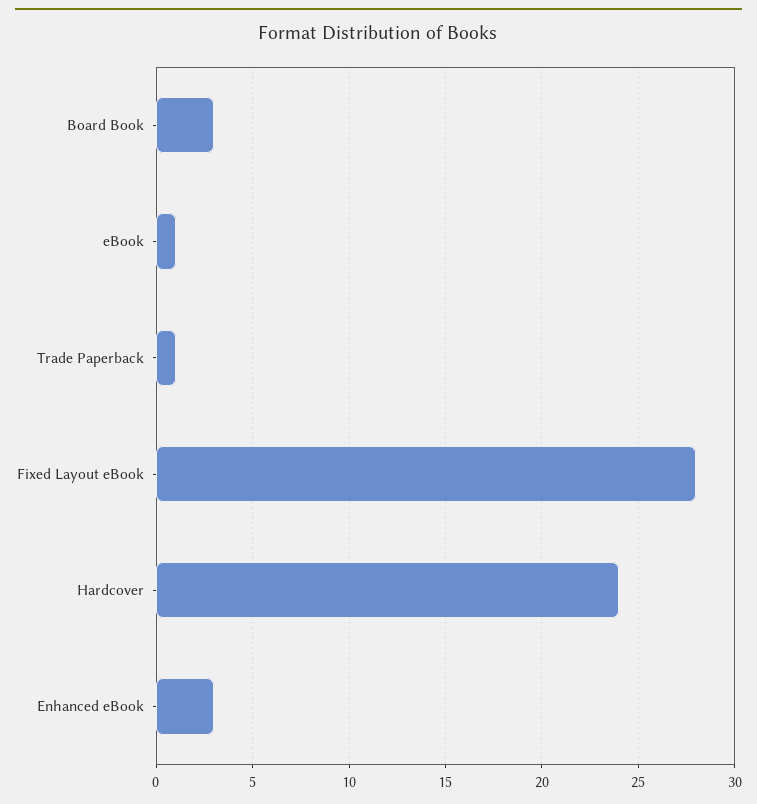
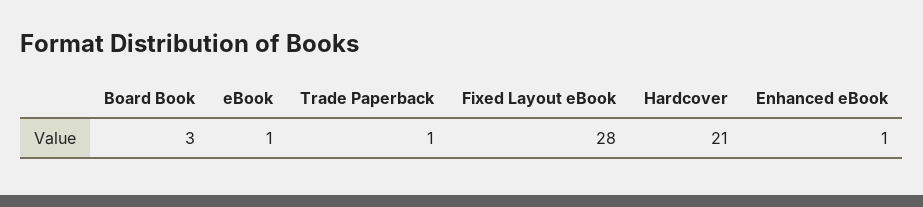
  {
    "Board Book": 3,
    "eBook": 1,
    "Trade Paperback": 1,
    "Fixed Layout eBook": 28,
-   "Hardcover": 24,
+   "Hardcover": 21,
-   "Enhanced eBook": 3
+   "Enhanced eBook": 1
  }

